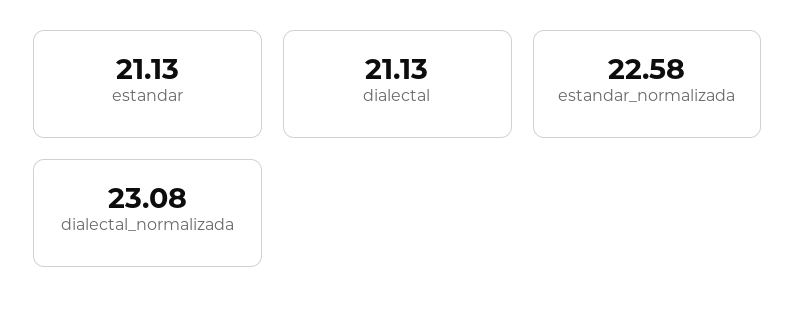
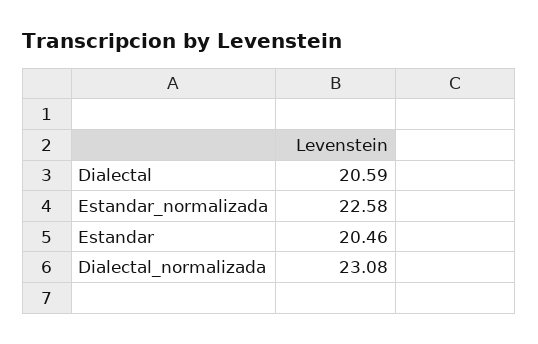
  {
-   "estandar": 21.13,
+   "estandar": 20.46,
-   "dialectal": 21.13,
+   "dialectal": 20.59,
    "estandar_normalizada": 22.58,
    "dialectal_normalizada": 23.08
  }

